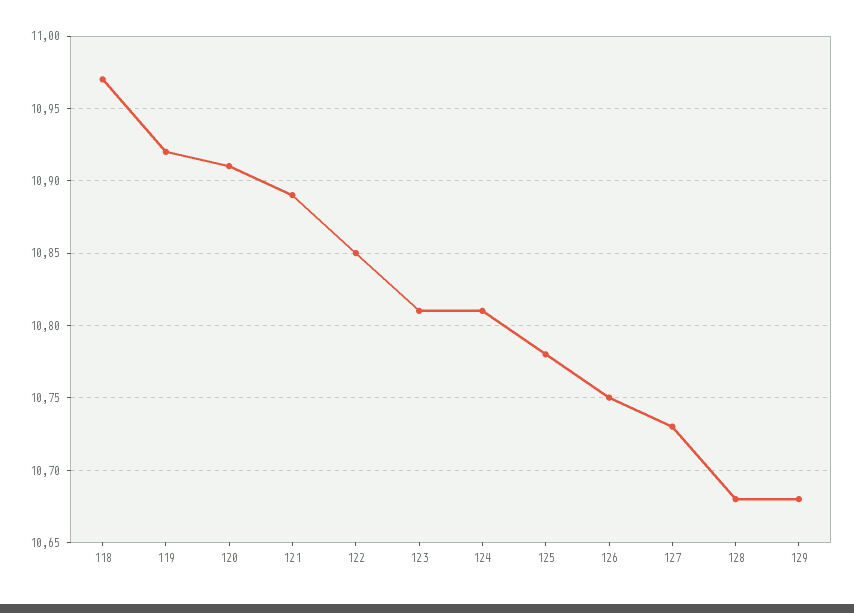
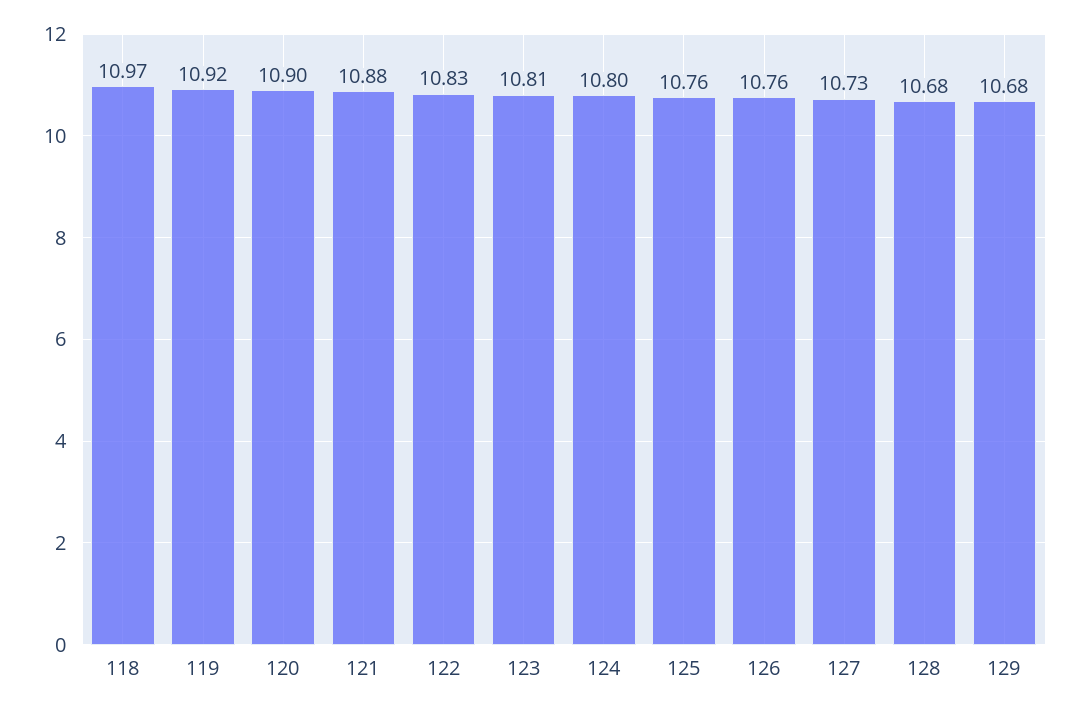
  {
    "118": 10.97,
    "119": 10.92,
-   "120": 10.91,
+   "120": 10.9,
-   "121": 10.89,
+   "121": 10.88,
-   "122": 10.85,
+   "122": 10.83,
    "123": 10.81,
-   "124": 10.81,
+   "124": 10.8,
-   "125": 10.78,
+   "125": 10.76,
-   "126": 10.75,
+   "126": 10.76,
    "127": 10.73,
    "128": 10.68,
    "129": 10.68
  }

